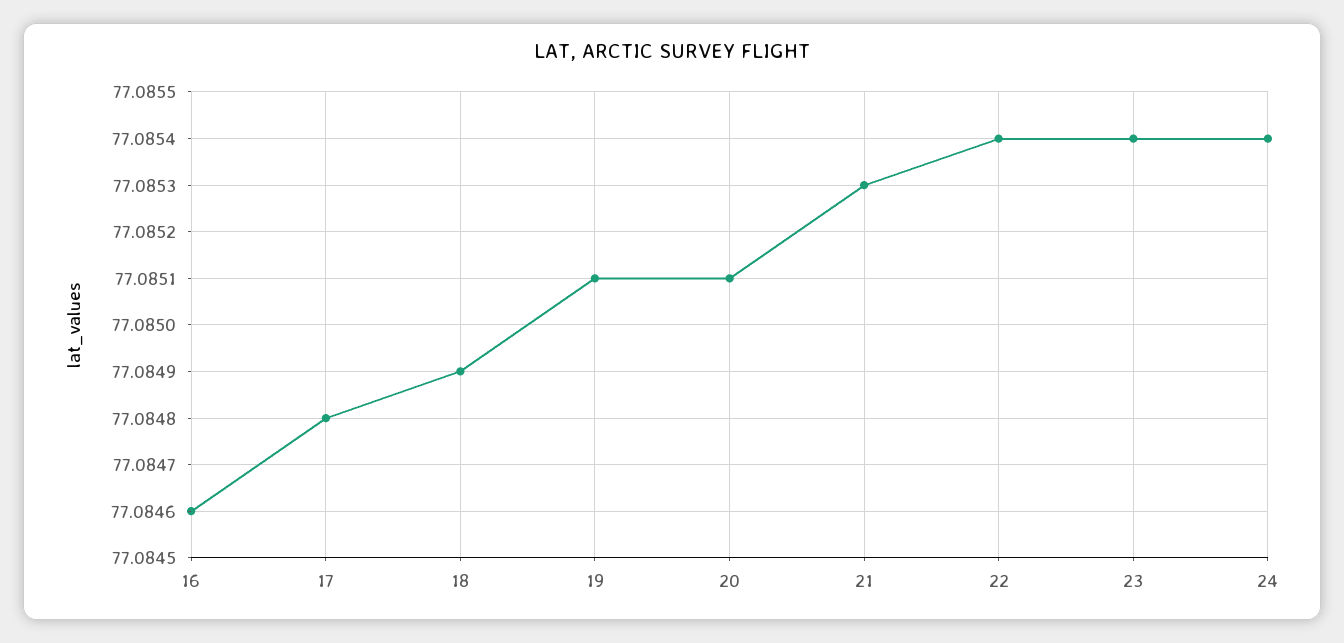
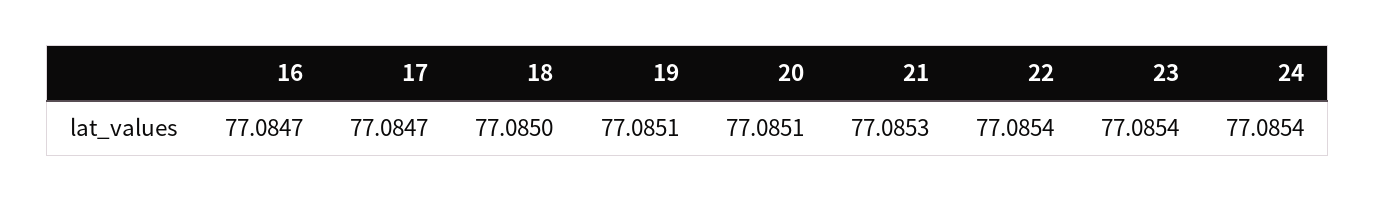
  {
-   "16": 77.0846,
+   "16": 77.0847,
-   "17": 77.0848,
+   "17": 77.0847,
-   "18": 77.0849,
+   "18": 77.085,
    "19": 77.0851,
    "20": 77.0851,
    "21": 77.0853,
    "22": 77.0854,
    "23": 77.0854,
    "24": 77.0854
  }

